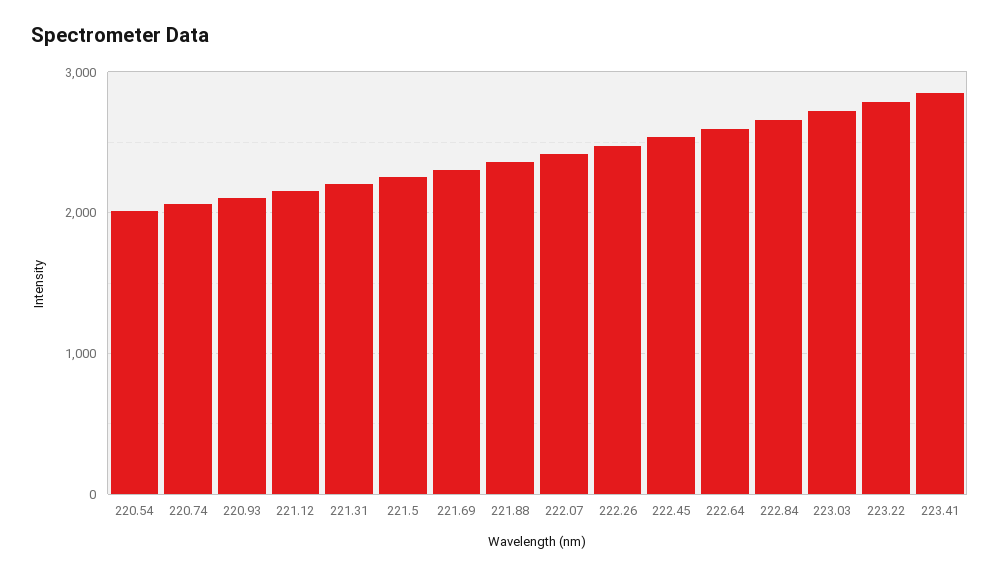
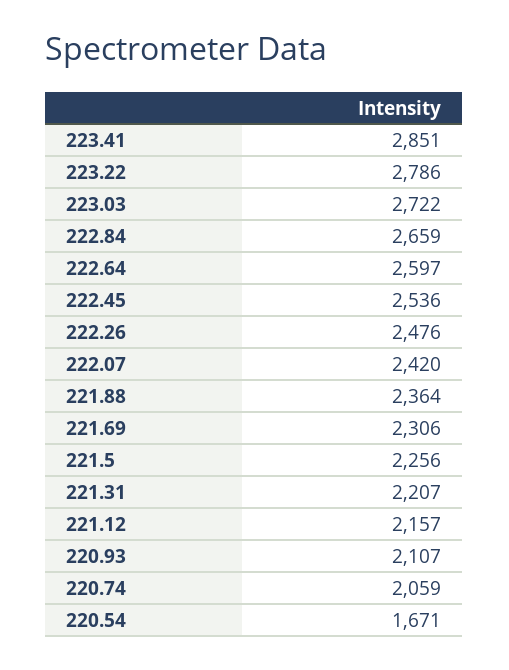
  {
-   "220.54": 2000,
+   "220.54": 1671,
    "220.74": 2059,
    "220.93": 2107,
    "221.12": 2157,
    "221.31": 2207,
    "221.5": 2256,
    "221.69": 2306,
    "221.88": 2364,
    "222.07": 2420,
    "222.26": 2476,
    "222.45": 2536,
    "222.64": 2597,
    "222.84": 2659,
    "223.03": 2722,
    "223.22": 2786,
    "223.41": 2851
  }

